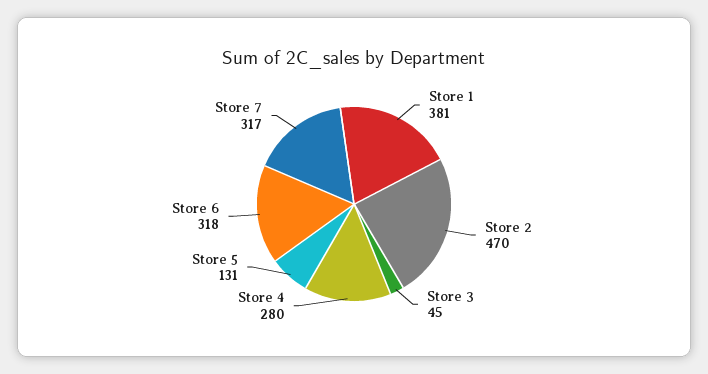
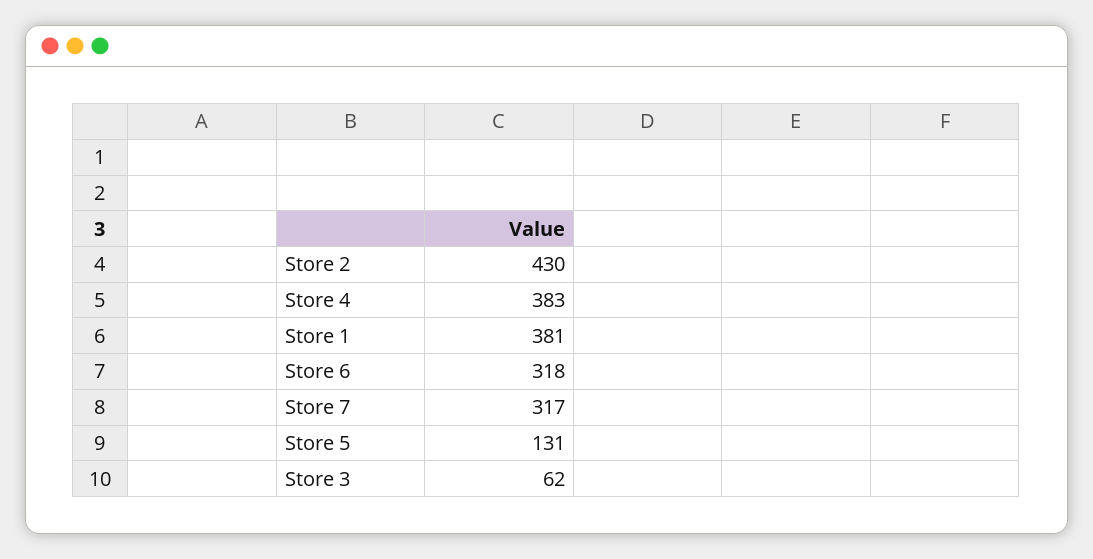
  {
    "Store 1": 381,
-   "Store 2": 470,
+   "Store 2": 430,
-   "Store 3": 45,
+   "Store 3": 62,
-   "Store 4": 280,
+   "Store 4": 383,
    "Store 5": 131,
    "Store 6": 318,
    "Store 7": 317
  }

